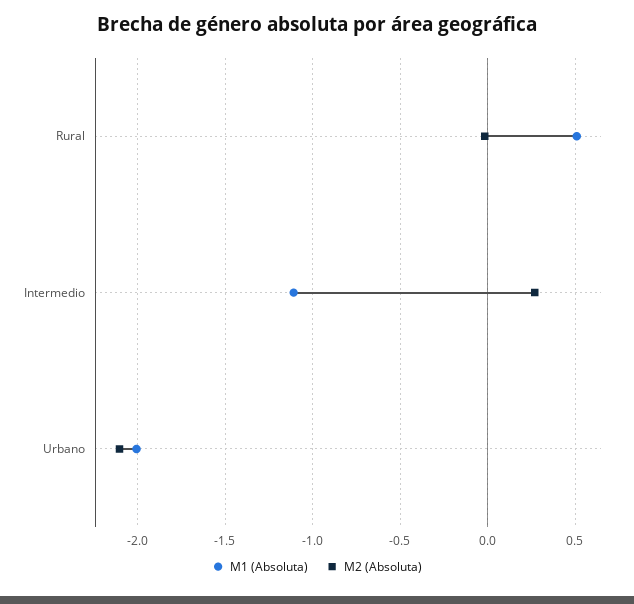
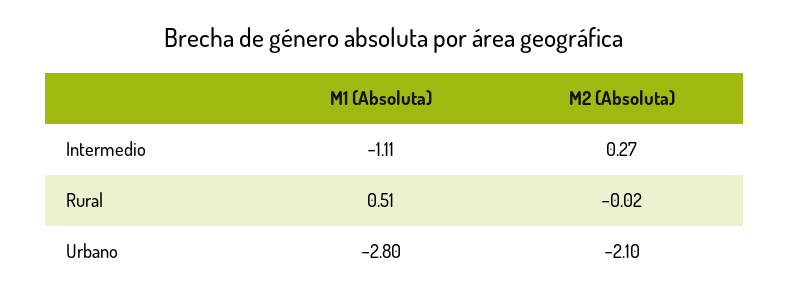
  {
    "M1 (Absoluta)": {
      "Rural": 0.51,
      "Intermedio": -1.11,
-     "Urbano": -2
+     "Urbano": -2.8
    },
    "M2 (Absoluta)": {
      "Rural": -0.02,
      "Intermedio": 0.27,
      "Urbano": -2.1
    }
  }

